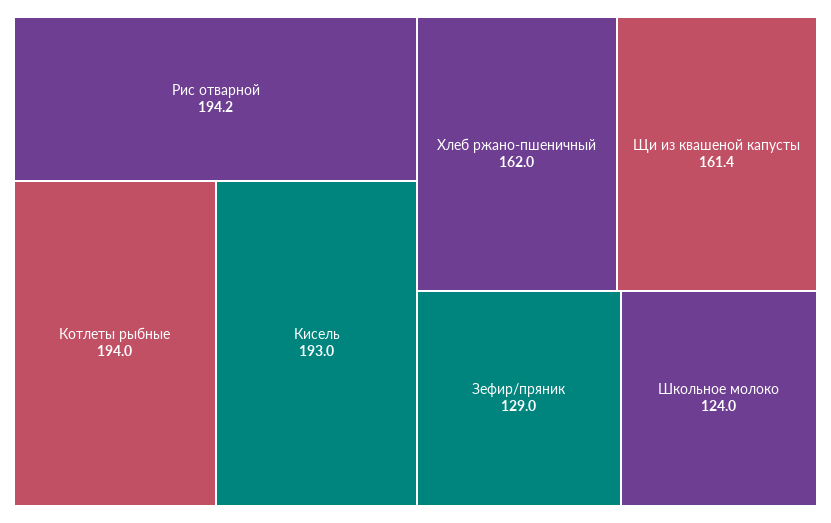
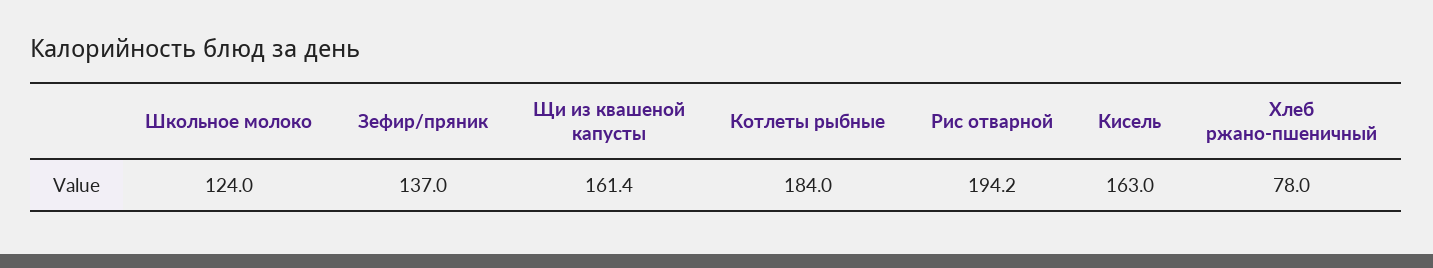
  {
    "Рис отварной": 194.2,
-   "Котлеты рыбные": 194,
+   "Котлеты рыбные": 184,
-   "Кисель": 193,
+   "Кисель": 163,
-   "Хлеб ржано-пшеничный": 162,
+   "Хлеб ржано-пшеничный": 78,
    "Щи из квашеной капусты": 161.4,
-   "Зефир/пряник": 129,
+   "Зефир/пряник": 137,
    "Школьное молоко": 124
  }

